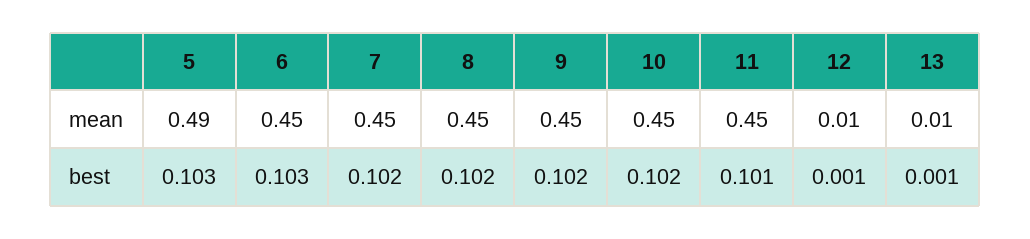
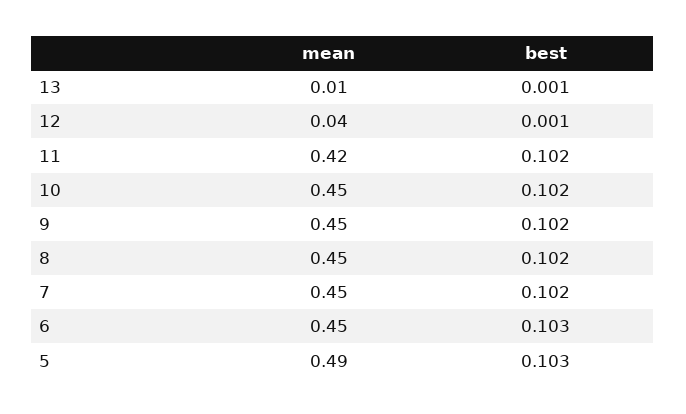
  {
    "5": {
      "mean": 0.49,
      "best": 0.103
    },
    "6": {
      "mean": 0.45,
      "best": 0.103
    },
    "7": {
      "mean": 0.45,
      "best": 0.102
    },
    "8": {
      "mean": 0.45,
      "best": 0.102
    },
    "9": {
      "mean": 0.45,
      "best": 0.102
    },
    "10": {
      "mean": 0.45,
      "best": 0.102
    },
    "11": {
-     "mean": 0.45,
+     "mean": 0.42,
-     "best": 0.101
+     "best": 0.102
    },
    "12": {
-     "mean": 0.01,
+     "mean": 0.04,
      "best": 0.001
    },
    "13": {
      "mean": 0.01,
      "best": 0.001
    }
  }

